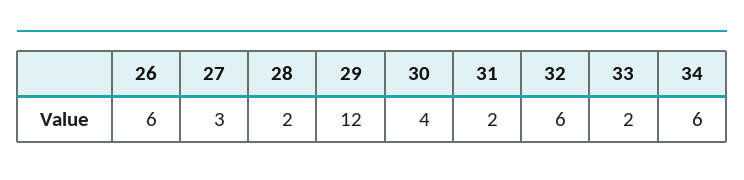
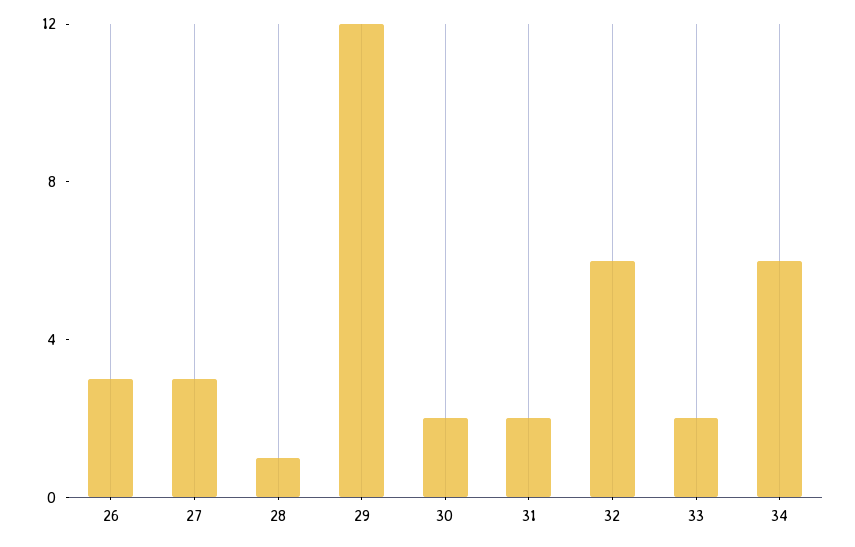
  {
-   "26": 6,
+   "26": 3,
    "27": 3,
-   "28": 2,
+   "28": 1,
    "29": 12,
-   "30": 4,
+   "30": 2,
    "31": 2,
    "32": 6,
    "33": 2,
    "34": 6
  }

